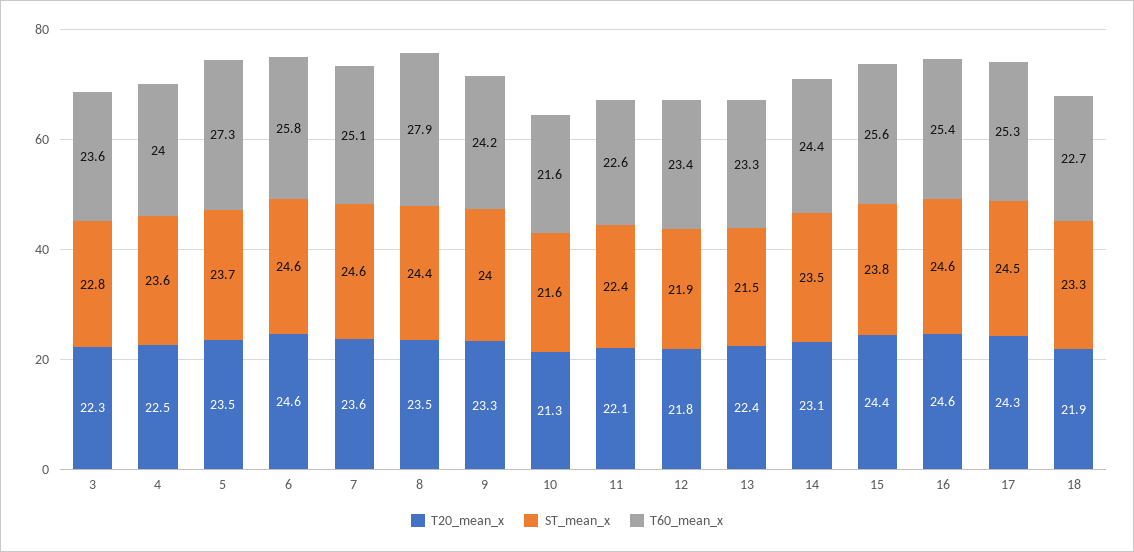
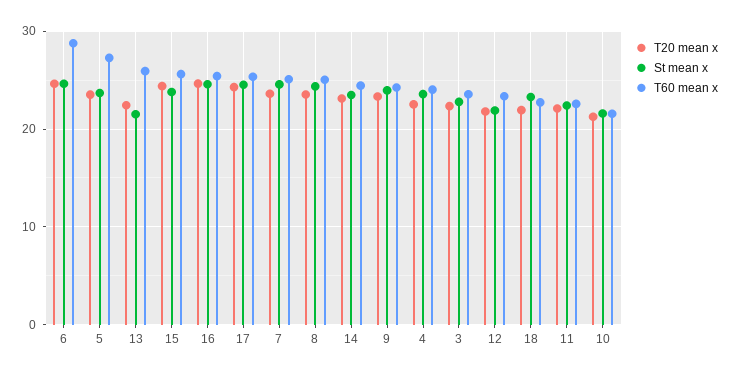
  {
    "T20_mean_x": {
      "3": 22.3,
      "4": 22.5,
      "5": 23.5,
      "6": 24.6,
      "7": 23.6,
      "8": 23.5,
      "9": 23.3,
      "10": 21.3,
      "11": 22.1,
      "12": 21.8,
      "13": 22.4,
      "14": 23.1,
      "15": 24.4,
      "16": 24.6,
      "17": 24.3,
      "18": 21.9
    },
    "ST_mean_x": {
      "3": 22.8,
      "4": 23.6,
      "5": 23.7,
      "6": 24.6,
      "7": 24.6,
      "8": 24.4,
      "9": 24,
      "10": 21.6,
      "11": 22.4,
      "12": 21.9,
      "13": 21.5,
      "14": 23.5,
      "15": 23.8,
      "16": 24.6,
      "17": 24.5,
      "18": 23.3
    },
    "T60_mean_x": {
      "3": 23.6,
      "4": 24,
      "5": 27.3,
-     "6": 25.8,
+     "6": 29,
      "7": 25.1,
-     "8": 27.9,
+     "8": 25,
      "9": 24.2,
      "10": 21.6,
      "11": 22.6,
      "12": 23.4,
-     "13": 23.3,
+     "13": 26,
      "14": 24.4,
      "15": 25.6,
      "16": 25.4,
      "17": 25.3,
      "18": 22.7
    }
  }

